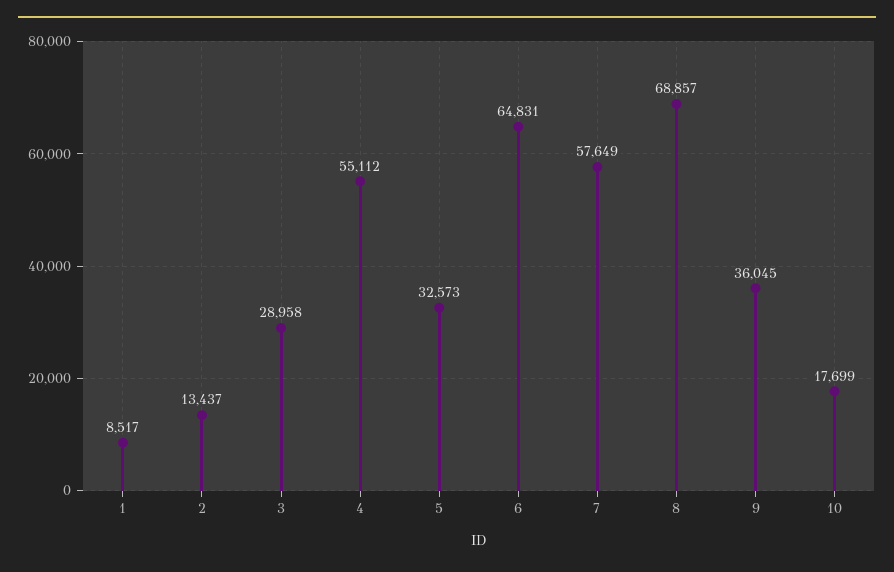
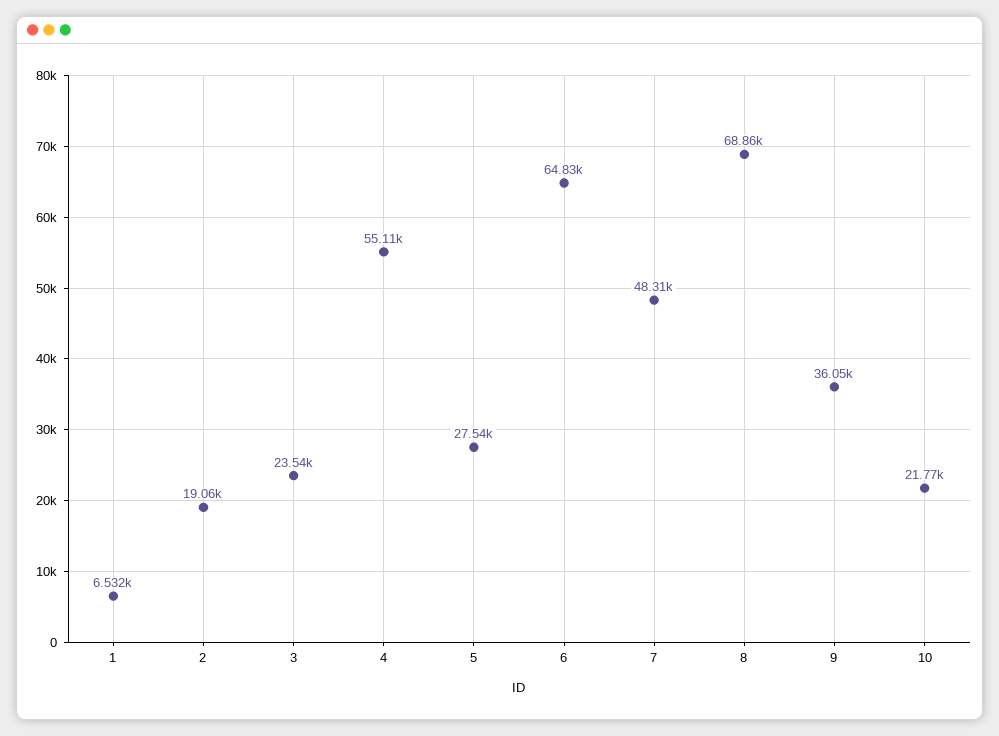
  {
-   "1": 8517,
+   "1": 6532,
-   "2": 13437,
+   "2": 19060,
-   "3": 28958,
+   "3": 23540,
    "4": 55112,
-   "5": 32573,
+   "5": 27540,
    "6": 64831,
-   "7": 57649,
+   "7": 48310,
    "8": 68857,
    "9": 36045,
-   "10": 17699
+   "10": 21770
  }

